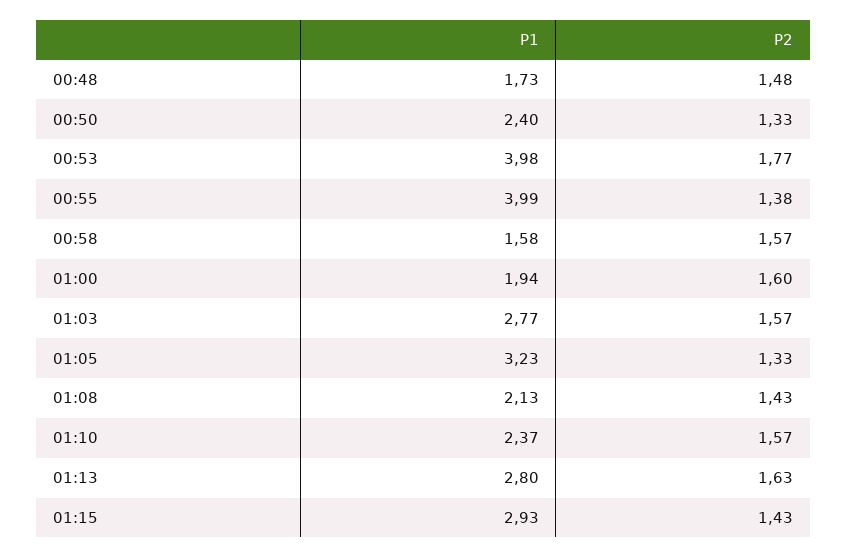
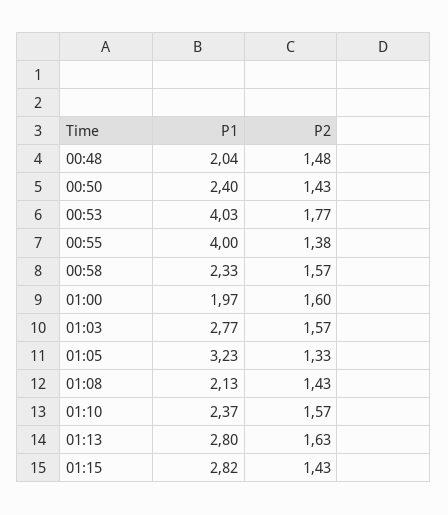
  {
    "P1": {
-     "00:48": 1.73,
+     "00:48": 2.04,
      "00:50": 2.4,
-     "00:53": 3.98,
+     "00:53": 4.03,
-     "00:55": 3.99,
+     "00:55": 4,
-     "00:58": 1.58,
+     "00:58": 2.33,
-     "01:00": 1.94,
+     "01:00": 1.97,
      "01:03": 2.77,
      "01:05": 3.23,
      "01:08": 2.13,
      "01:10": 2.37,
      "01:13": 2.8,
-     "01:15": 2.93
+     "01:15": 2.82
    },
    "P2": {
      "00:48": 1.48,
-     "00:50": 1.33,
+     "00:50": 1.43,
      "00:53": 1.77,
      "00:55": 1.38,
      "00:58": 1.57,
      "01:00": 1.6,
      "01:03": 1.57,
      "01:05": 1.33,
      "01:08": 1.43,
      "01:10": 1.57,
      "01:13": 1.63,
      "01:15": 1.43
    }
  }

